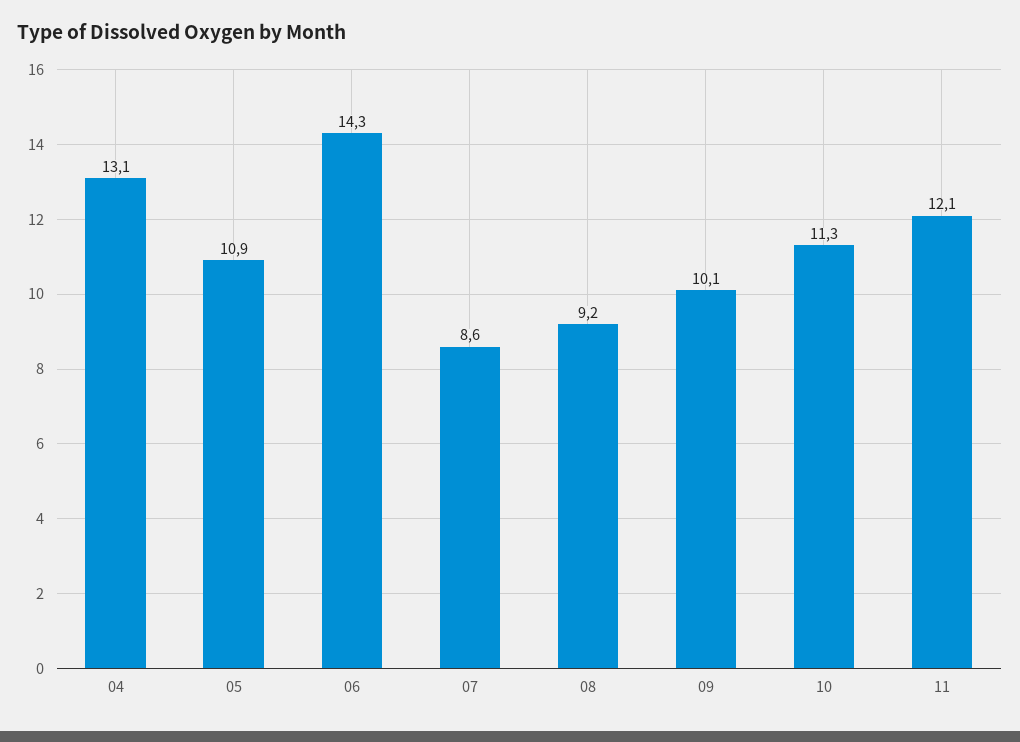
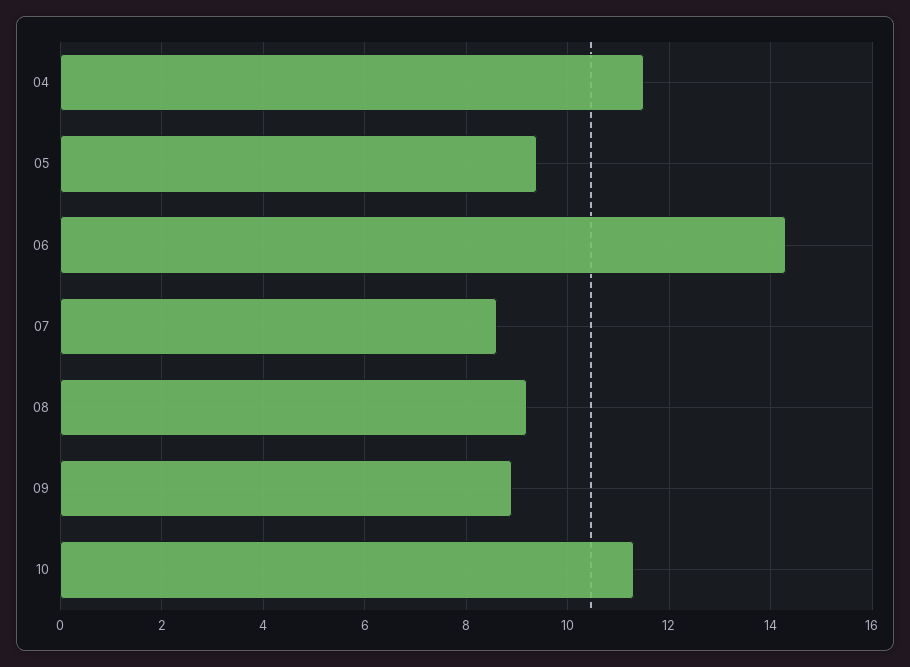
  {
-   "04": 13.1,
+   "04": 11.5,
-   "05": 10.9,
+   "05": 9.5,
    "06": 14.3,
    "07": 8.6,
    "08": 9.2,
-   "09": 10.1,
+   "09": 9,
-   "10": 11.3,
+   "10": 11.3
-   "11": 12.1
  }

